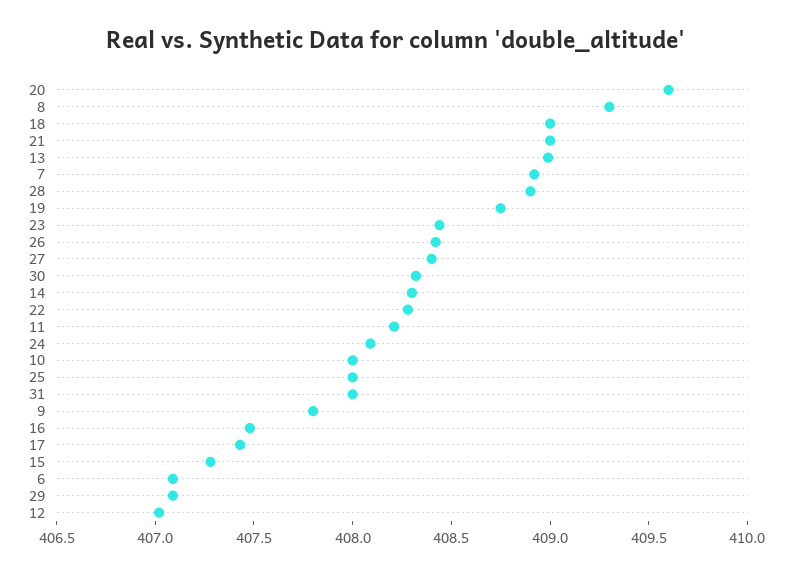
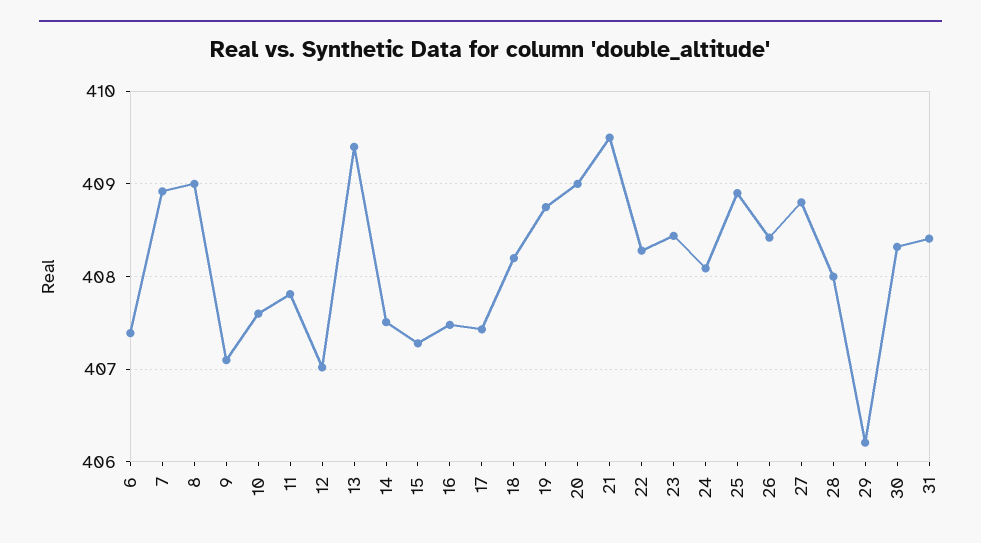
  {
-   "20": 409.6,
+   "20": 409,
-   "8": 409.3,
+   "8": 409,
-   "18": 409,
+   "18": 408.2,
-   "21": 409,
+   "21": 409.5,
-   "13": 409,
+   "13": 409.4,
    "7": 408.9,
-   "28": 408.9,
+   "28": 408,
    "19": 408.8,
    "23": 408.4,
    "26": 408.4,
-   "27": 408.4,
+   "27": 408.8,
    "30": 408.3,
-   "14": 408.3,
+   "14": 407.5,
    "22": 408.3,
-   "11": 408.2,
+   "11": 407.8,
    "24": 408.1,
-   "10": 408,
+   "10": 407.6,
-   "25": 408,
+   "25": 408.9,
-   "31": 408,
+   "31": 408.4,
-   "9": 407.8,
+   "9": 407.1,
    "16": 407.5,
    "17": 407.4,
    "15": 407.3,
-   "6": 407.1,
+   "6": 407.4,
-   "29": 407.1,
+   "29": 406.2,
    "12": 407
  }

